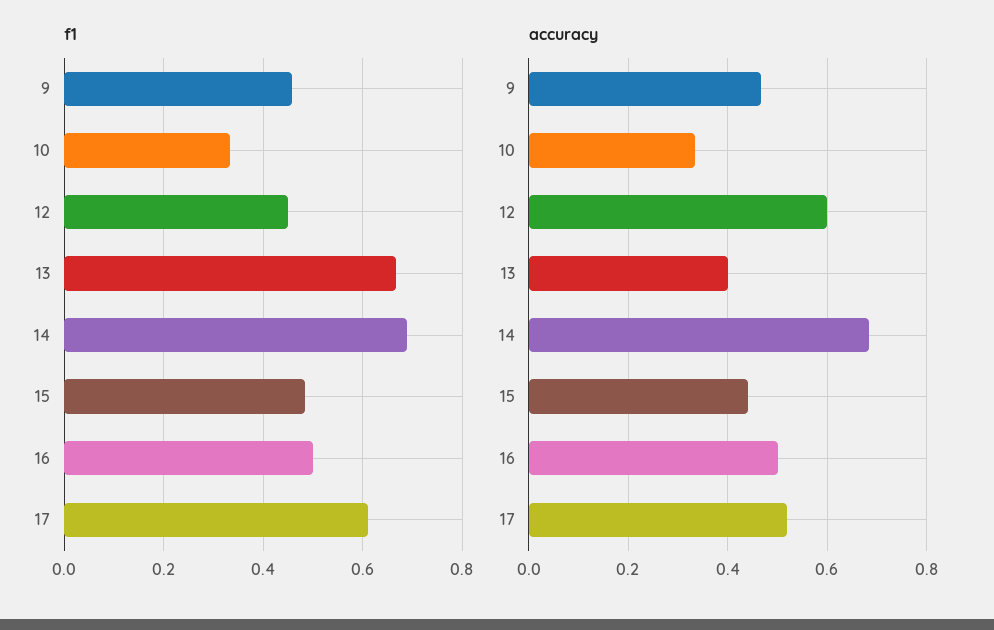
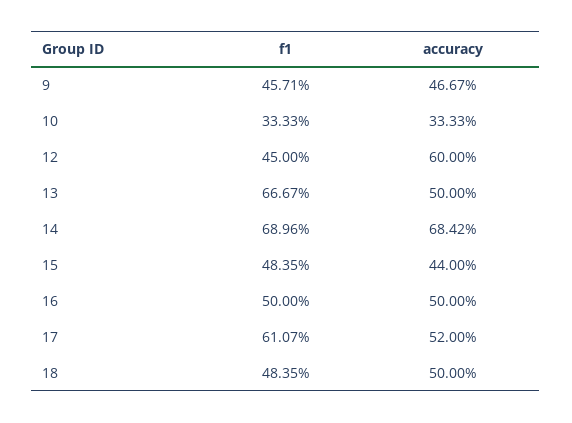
  {
    "f1": {
      "9": 0.4571,
      "10": 0.3333,
      "12": 0.45,
      "13": 0.6667,
      "14": 0.6896,
      "15": 0.4835,
      "16": 0.5,
-     "17": 0.6107
+     "17": 0.6107,
+     "18": 0.4835
    },
    "accuracy": {
      "9": 0.4667,
      "10": 0.3333,
      "12": 0.6,
-     "13": 0.4,
+     "13": 0.5,
      "14": 0.6842,
      "15": 0.44,
      "16": 0.5,
-     "17": 0.52
+     "17": 0.52,
+     "18": 0.5
    }
  }

